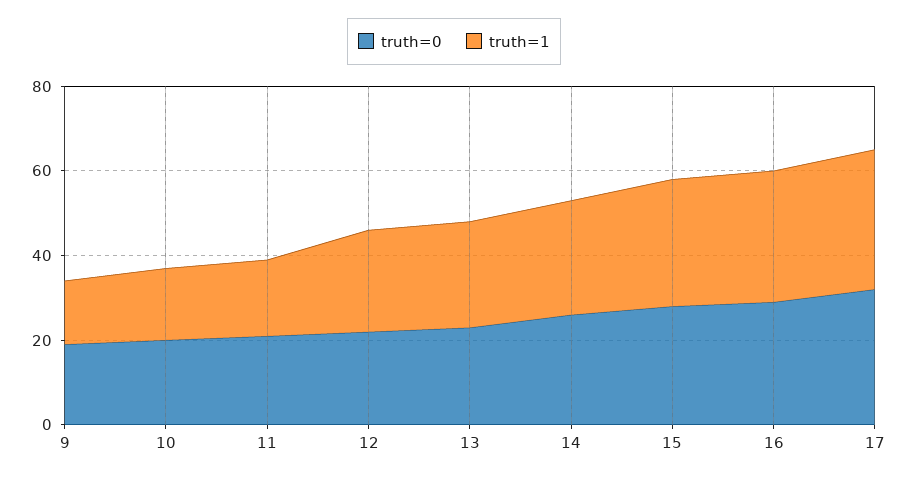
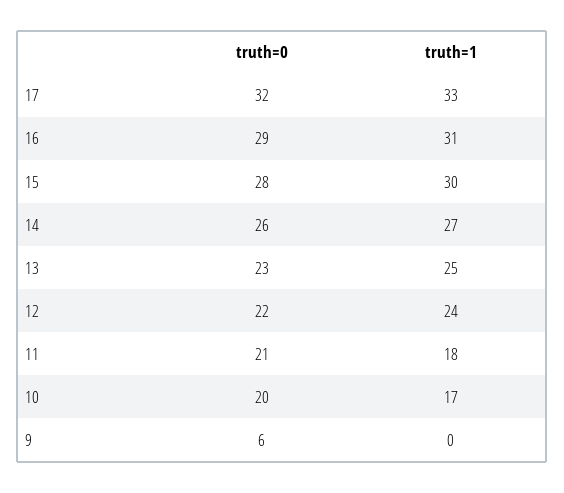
  {
    "truth=0": {
-     "9": 20,
+     "9": 6,
      "10": 20,
      "11": 21,
      "12": 22,
      "13": 23,
      "14": 26,
      "15": 28,
      "16": 29,
      "17": 32
    },
    "truth=1": {
-     "9": 15,
+     "9": 0,
      "10": 17,
      "11": 18,
      "12": 24,
      "13": 25,
      "14": 27,
      "15": 30,
      "16": 31,
      "17": 33
    }
  }

